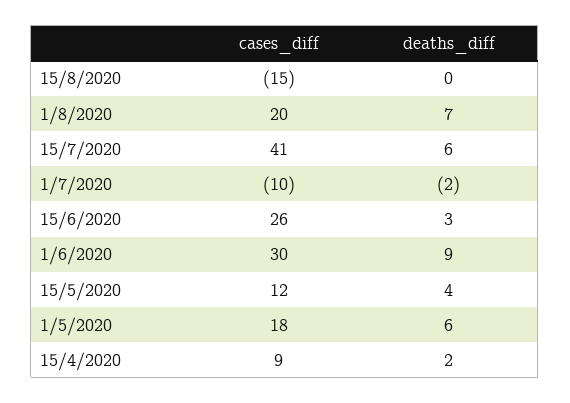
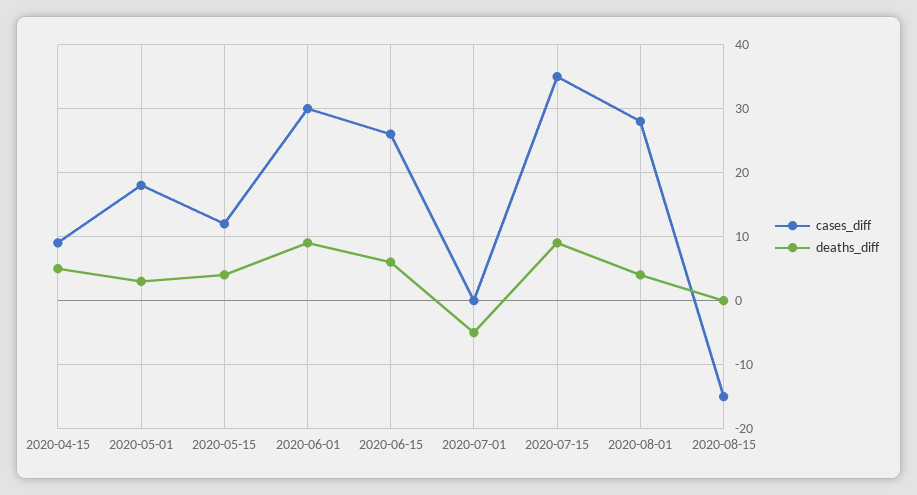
  {
    "cases_diff": {
      "15/8/2020": -15,
-     "1/8/2020": 20,
+     "1/8/2020": 28,
-     "15/7/2020": 41,
+     "15/7/2020": 35,
-     "1/7/2020": -10,
+     "1/7/2020": 0,
      "15/6/2020": 26,
      "1/6/2020": 30,
      "15/5/2020": 12,
      "1/5/2020": 18,
      "15/4/2020": 9
    },
    "deaths_diff": {
      "15/8/2020": 0,
-     "1/8/2020": 7,
+     "1/8/2020": 4,
-     "15/7/2020": 6,
+     "15/7/2020": 9,
-     "1/7/2020": -2,
+     "1/7/2020": -5,
-     "15/6/2020": 3,
+     "15/6/2020": 6,
      "1/6/2020": 9,
      "15/5/2020": 4,
-     "1/5/2020": 6,
+     "1/5/2020": 3,
-     "15/4/2020": 2
+     "15/4/2020": 5
    }
  }

